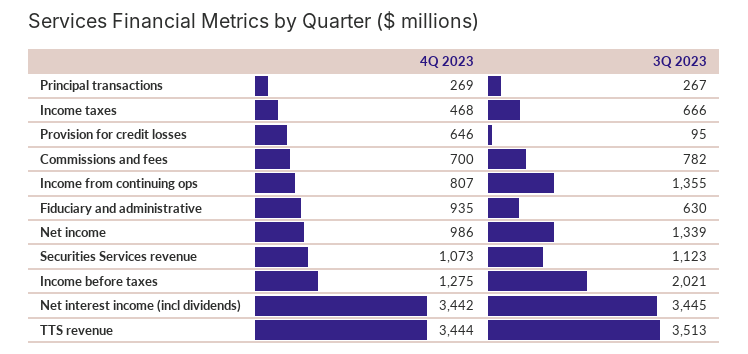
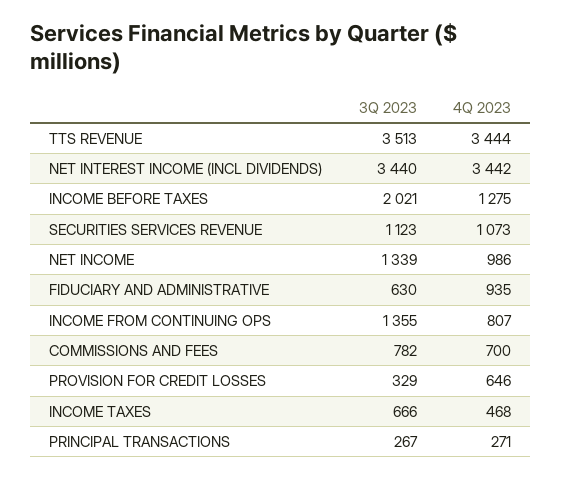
  {
    "4Q 2023": {
-     "Principal transactions": 269,
+     "Principal transactions": 271,
      "Income taxes": 468,
      "Provision for credit losses": 646,
      "Commissions and fees": 700,
      "Income from continuing ops": 807,
      "Fiduciary and administrative": 935,
      "Net income": 986,
      "Securities Services revenue": 1073,
      "Income before taxes": 1275,
      "Net interest income (incl dividends)": 3442,
      "TTS revenue": 3444
    },
    "3Q 2023": {
      "Principal transactions": 267,
      "Income taxes": 666,
-     "Provision for credit losses": 95,
+     "Provision for credit losses": 329,
      "Commissions and fees": 782,
      "Income from continuing ops": 1355,
      "Fiduciary and administrative": 630,
      "Net income": 1339,
      "Securities Services revenue": 1123,
      "Income before taxes": 2021,
-     "Net interest income (incl dividends)": 3445,
+     "Net interest income (incl dividends)": 3440,
      "TTS revenue": 3513
    }
  }

